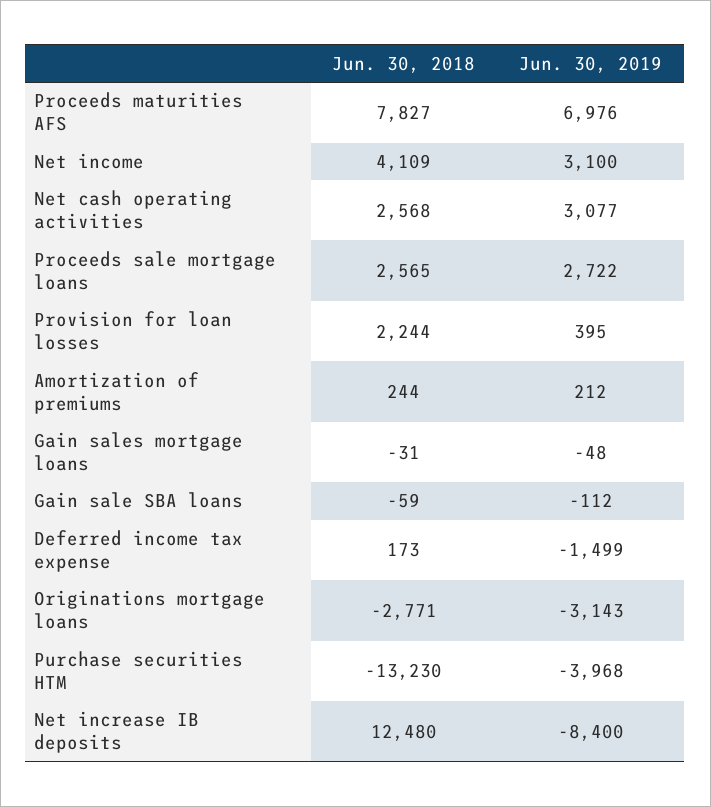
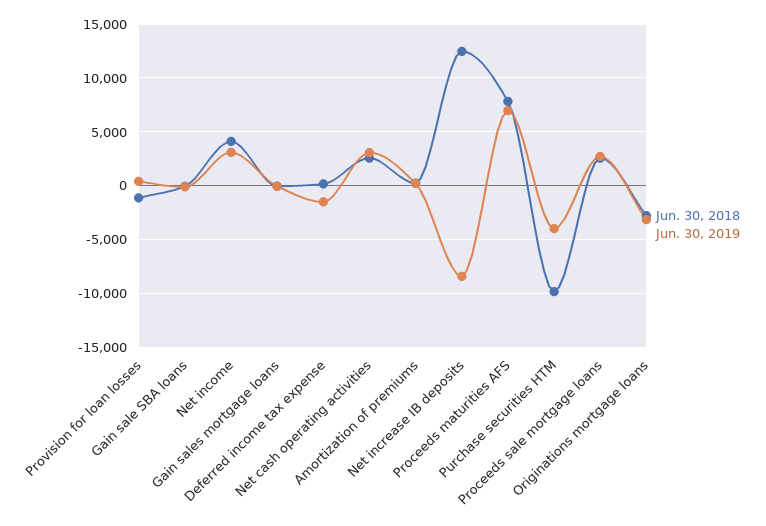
  {
    "Jun. 30, 2018": {
      "Proceeds maturities AFS": 7827,
      "Net income": 4109,
      "Net cash operating activities": 2568,
      "Proceeds sale mortgage loans": 2565,
-     "Provision for loan losses": 2244,
+     "Provision for loan losses": -1000,
      "Amortization of premiums": 244,
      "Gain sales mortgage loans": -31,
      "Gain sale SBA loans": -59,
      "Deferred income tax expense": 173,
      "Originations mortgage loans": -2771,
-     "Purchase securities HTM": -13230,
+     "Purchase securities HTM": -10000,
      "Net increase IB deposits": 12480
    },
    "Jun. 30, 2019": {
      "Proceeds maturities AFS": 6976,
      "Net income": 3100,
      "Net cash operating activities": 3077,
      "Proceeds sale mortgage loans": 2722,
      "Provision for loan losses": 395,
      "Amortization of premiums": 212,
      "Gain sales mortgage loans": -48,
      "Gain sale SBA loans": -112,
      "Deferred income tax expense": -1499,
      "Originations mortgage loans": -3143,
      "Purchase securities HTM": -3968,
      "Net increase IB deposits": -8400
    }
  }

